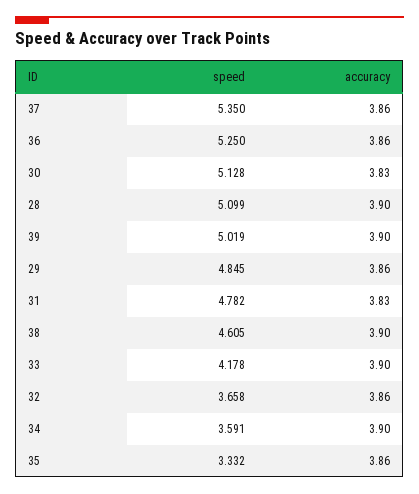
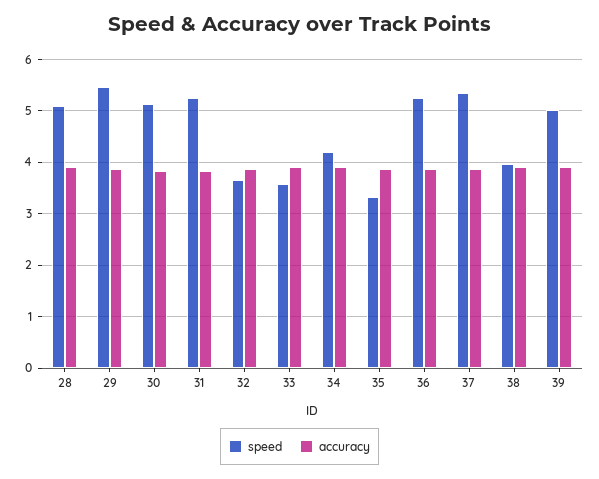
  {
    "speed": {
      "37": 5.35,
      "36": 5.25,
      "30": 5.128,
      "28": 5.099,
      "39": 5.019,
-     "29": 4.845,
+     "29": 5.4,
-     "31": 4.782,
+     "31": 5.2,
-     "38": 4.605,
+     "38": 4,
-     "33": 4.178,
+     "33": 3.6,
      "32": 3.658,
-     "34": 3.591,
+     "34": 4.2,
      "35": 3.332
    },
    "accuracy": {
      "37": 3.86,
      "36": 3.86,
      "30": 3.83,
      "28": 3.9,
      "39": 3.9,
      "29": 3.86,
      "31": 3.83,
      "38": 3.9,
      "33": 3.9,
      "32": 3.86,
      "34": 3.9,
      "35": 3.86
    }
  }

